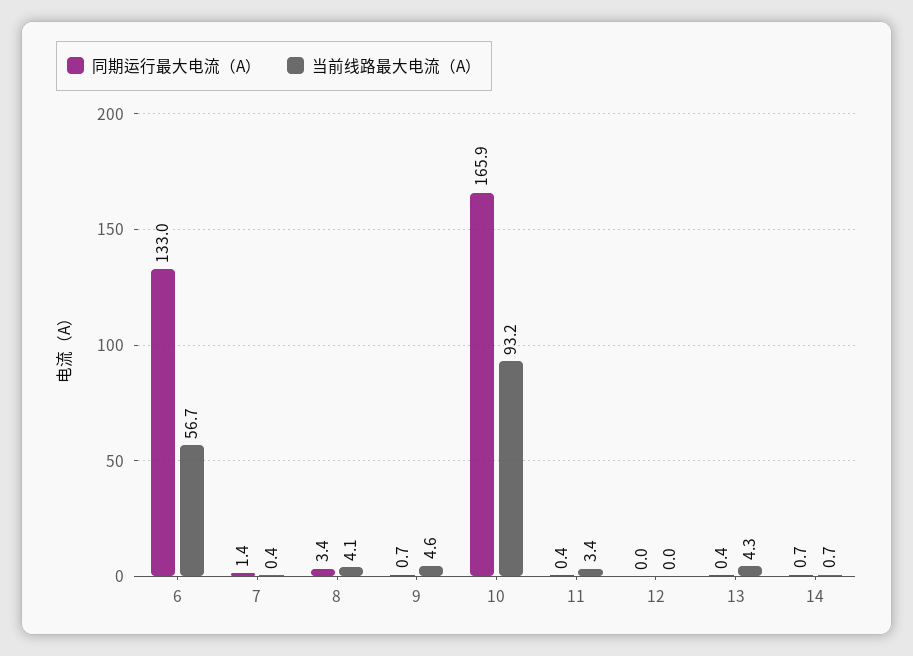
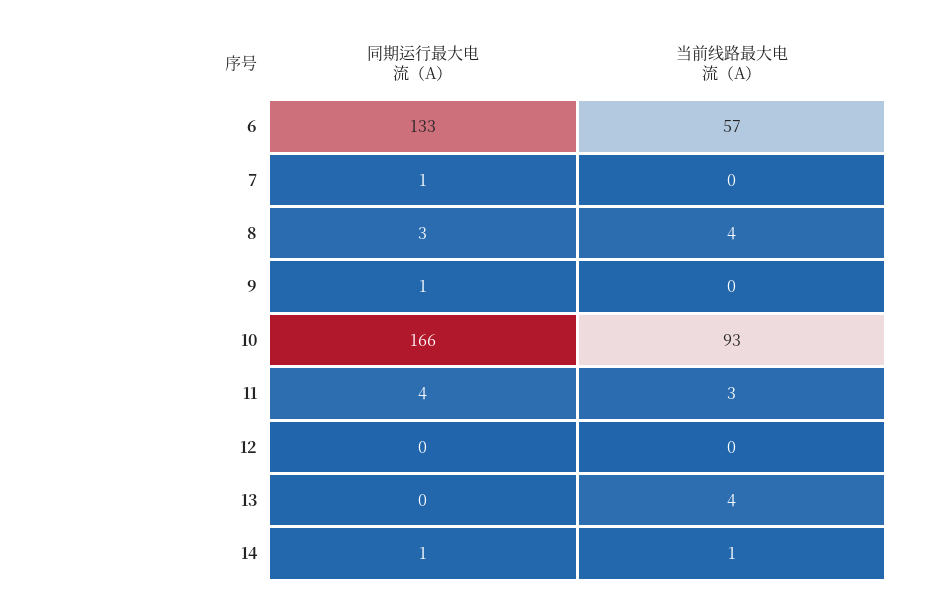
  {
    "同期运行最大电流（A）": {
      "6": 133,
      "7": 1.4,
      "8": 3.4,
      "9": 0.7,
      "10": 165.9,
-     "11": 0.4,
+     "11": 4,
      "12": 0,
      "13": 0.4,
      "14": 0.7
    },
    "当前线路最大电流（A）": {
      "6": 56.7,
      "7": 0.4,
      "8": 4.1,
-     "9": 4.6,
+     "9": 0,
      "10": 93.2,
      "11": 3.4,
      "12": 0,
      "13": 4.3,
      "14": 0.7
    }
  }

